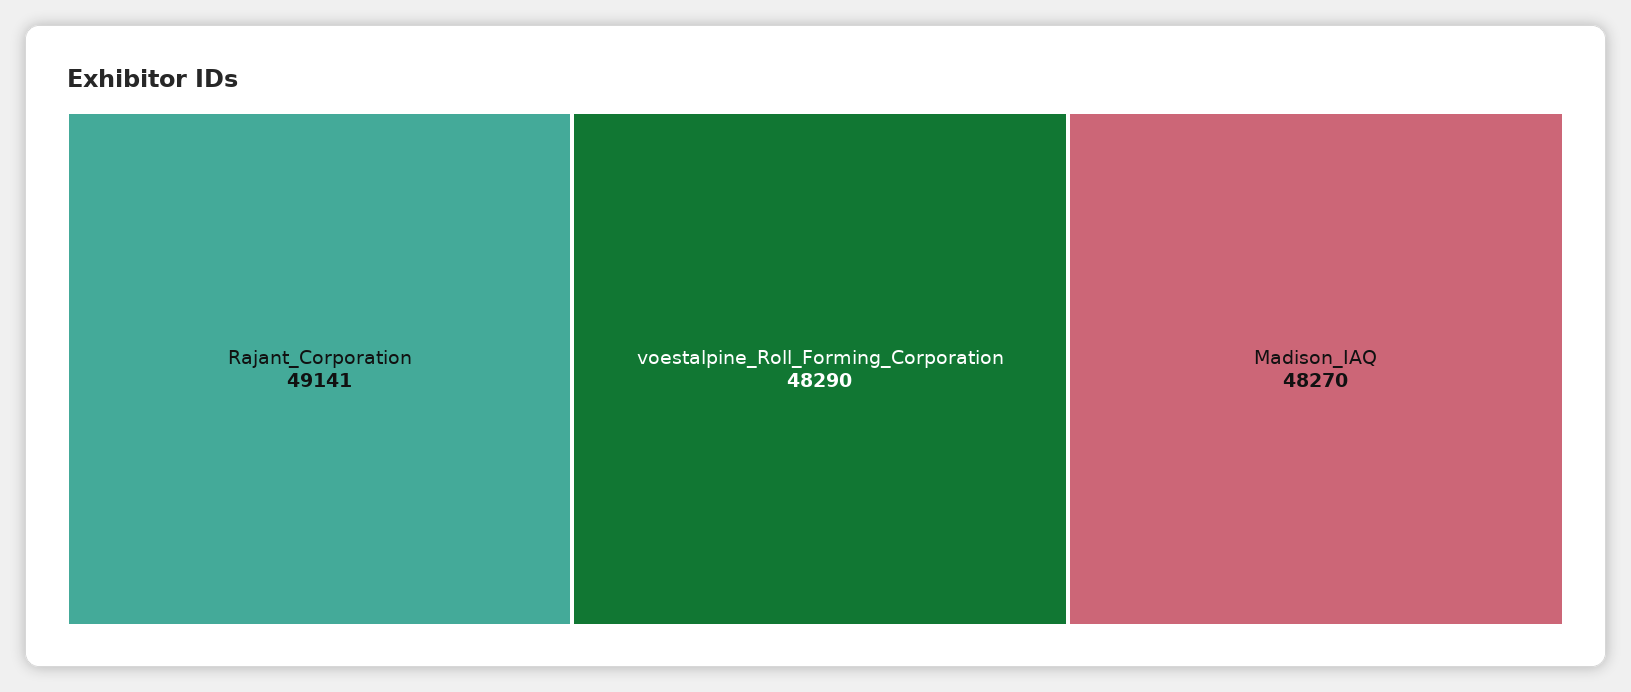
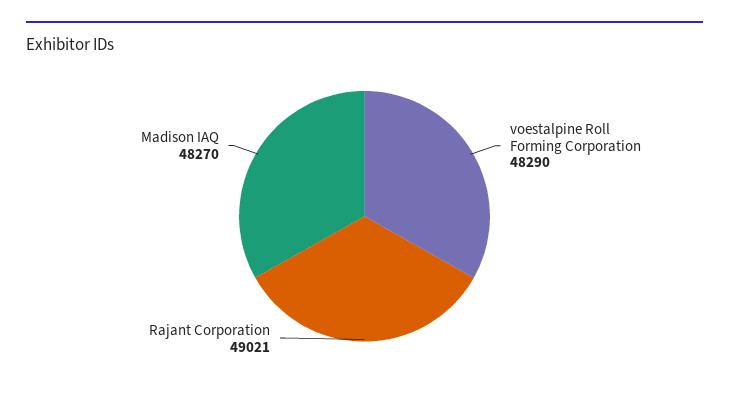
  {
-   "Rajant_Corporation": 49141,
+   "Rajant_Corporation": 49021,
    "voestalpine_Roll_Forming_Corporation": 48290,
    "Madison_IAQ": 48270
  }

